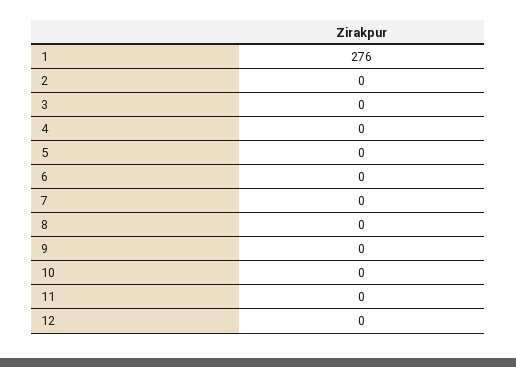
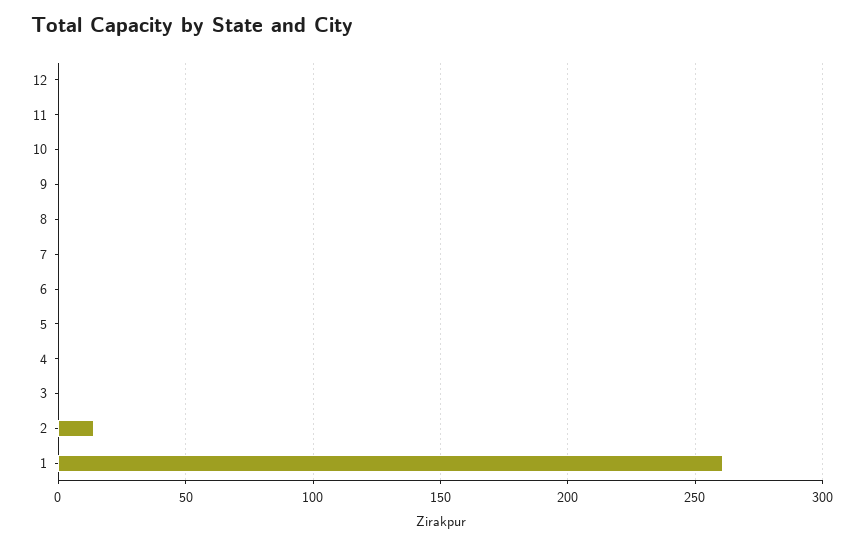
  {
-   "1": 276,
+   "1": 260,
-   "2": 0,
+   "2": 15,
    "3": 0,
    "4": 0,
    "5": 0,
    "6": 0,
    "7": 0,
    "8": 0,
    "9": 0,
    "10": 0,
    "11": 0,
    "12": 0
  }

